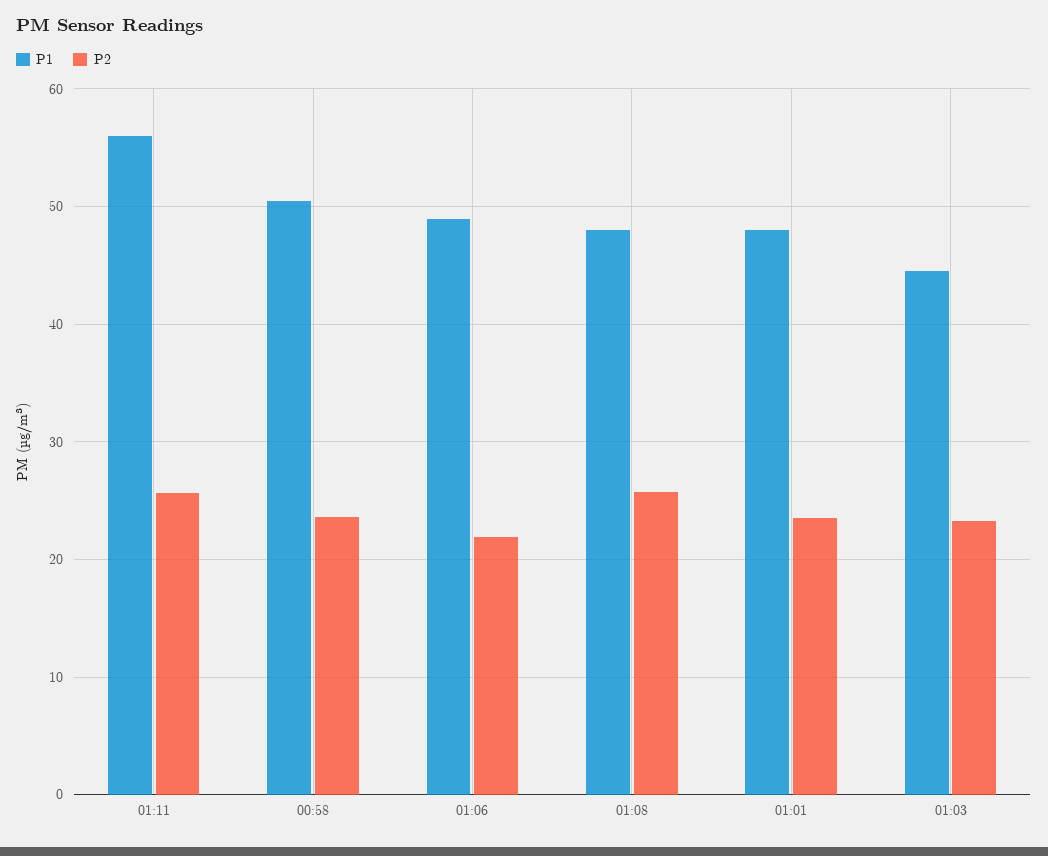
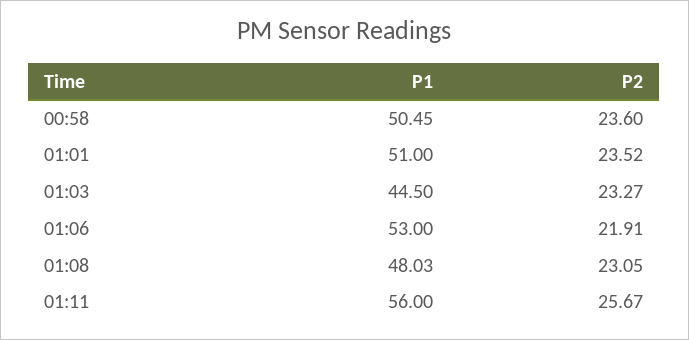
  {
    "P1": {
      "01:11": 56,
      "00:58": 50.45,
-     "01:06": 49,
+     "01:06": 53,
      "01:08": 48.03,
-     "01:01": 48,
+     "01:01": 51,
      "01:03": 44.5
    },
    "P2": {
      "01:11": 25.67,
      "00:58": 23.6,
      "01:06": 21.91,
-     "01:08": 26,
+     "01:08": 23.05,
      "01:01": 23.52,
      "01:03": 23.27
    }
  }

